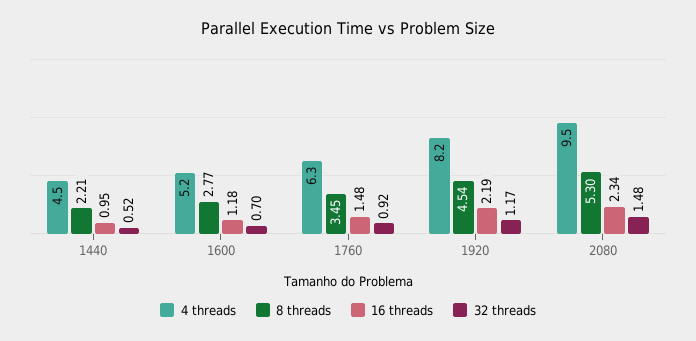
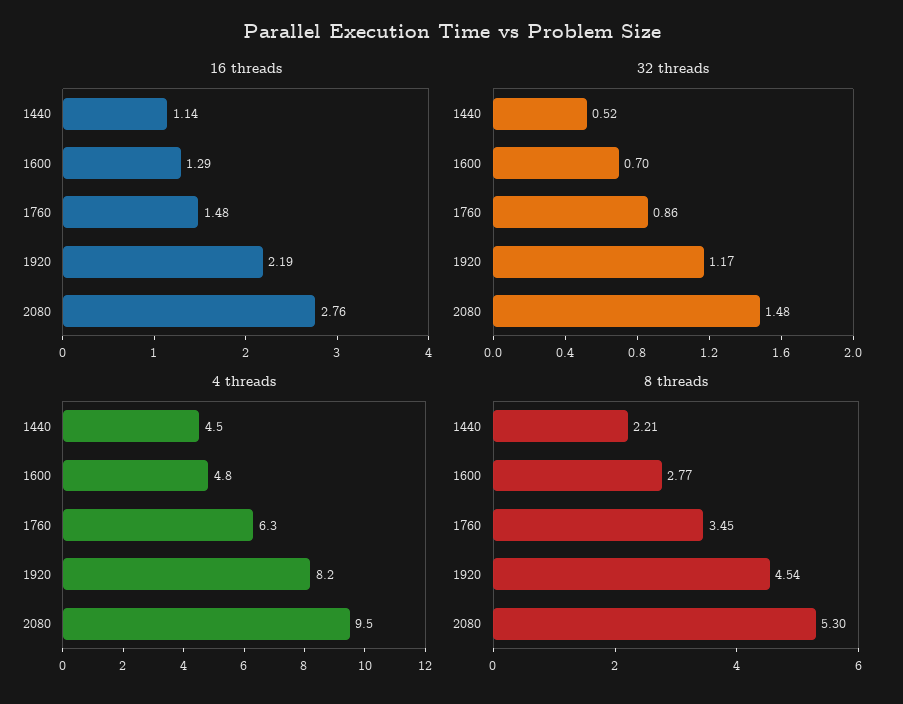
  {
    "4 threads": {
      "1440": 4.5,
-     "1600": 5.2,
+     "1600": 4.8,
      "1760": 6.3,
      "1920": 8.2,
      "2080": 9.5
    },
    "8 threads": {
      "1440": 2.21,
      "1600": 2.77,
      "1760": 3.45,
      "1920": 4.54,
      "2080": 5.3
    },
    "16 threads": {
-     "1440": 0.95,
+     "1440": 1.14,
-     "1600": 1.18,
+     "1600": 1.29,
      "1760": 1.48,
      "1920": 2.19,
-     "2080": 2.34
+     "2080": 2.76
    },
    "32 threads": {
      "1440": 0.52,
      "1600": 0.7,
-     "1760": 0.92,
+     "1760": 0.86,
      "1920": 1.17,
      "2080": 1.48
    }
  }

